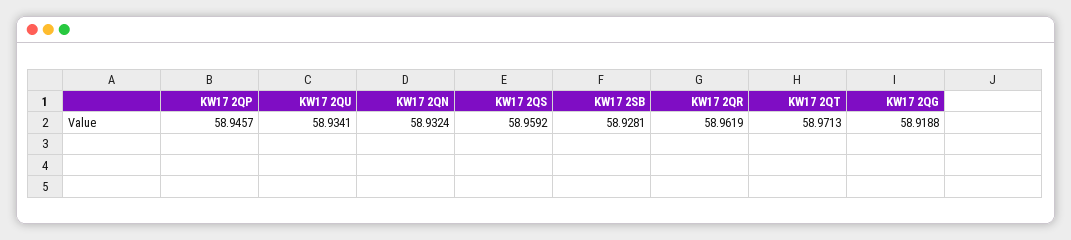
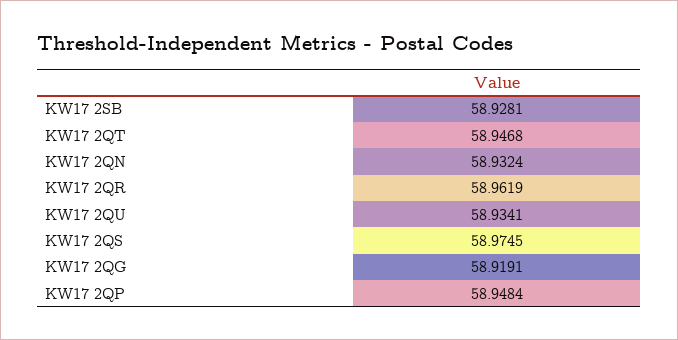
  {
-   "KW17 2QP": 58.9457,
+   "KW17 2QP": 58.9484,
    "KW17 2QU": 58.9341,
    "KW17 2QN": 58.9324,
-   "KW17 2QS": 58.9592,
+   "KW17 2QS": 58.9745,
    "KW17 2SB": 58.9281,
    "KW17 2QR": 58.9619,
-   "KW17 2QT": 58.9713,
+   "KW17 2QT": 58.9468,
-   "KW17 2QG": 58.9188
+   "KW17 2QG": 58.9191
  }

